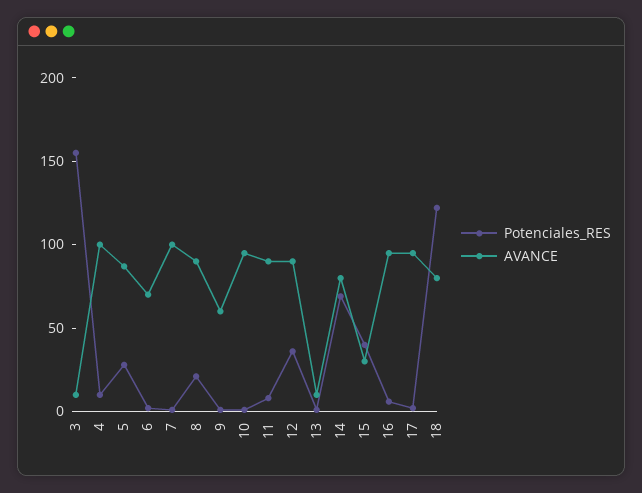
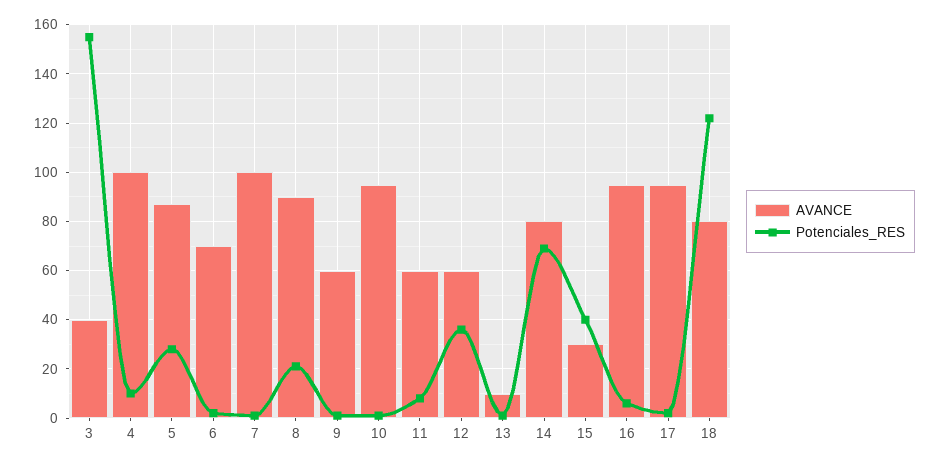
  {
    "Potenciales_RES": {
      "3": 155,
      "4": 10,
      "5": 30,
      "6": 0,
      "7": 0,
      "8": 20,
      "9": 0,
      "10": 0,
      "11": 10,
      "12": 35,
      "13": 0,
      "14": 70,
      "15": 40,
      "16": 5,
      "17": 0,
      "18": 120
    },
    "AVANCE": {
-     "3": 10,
+     "3": 40,
      "4": 100,
      "5": 85,
      "6": 70,
      "7": 100,
      "8": 90,
      "9": 60,
      "10": 95,
-     "11": 90,
+     "11": 60,
-     "12": 90,
+     "12": 60,
      "13": 10,
      "14": 80,
      "15": 30,
      "16": 95,
      "17": 95,
      "18": 80
    }
  }

